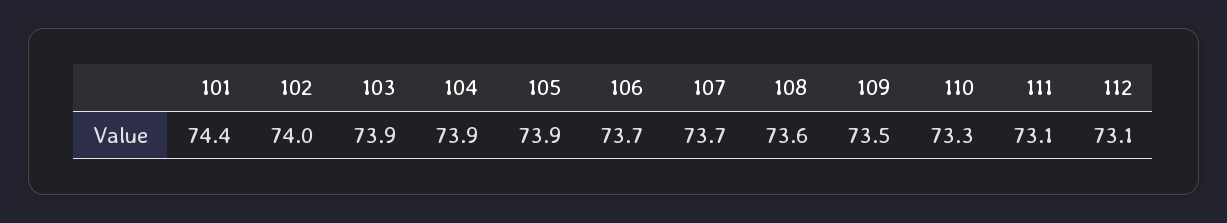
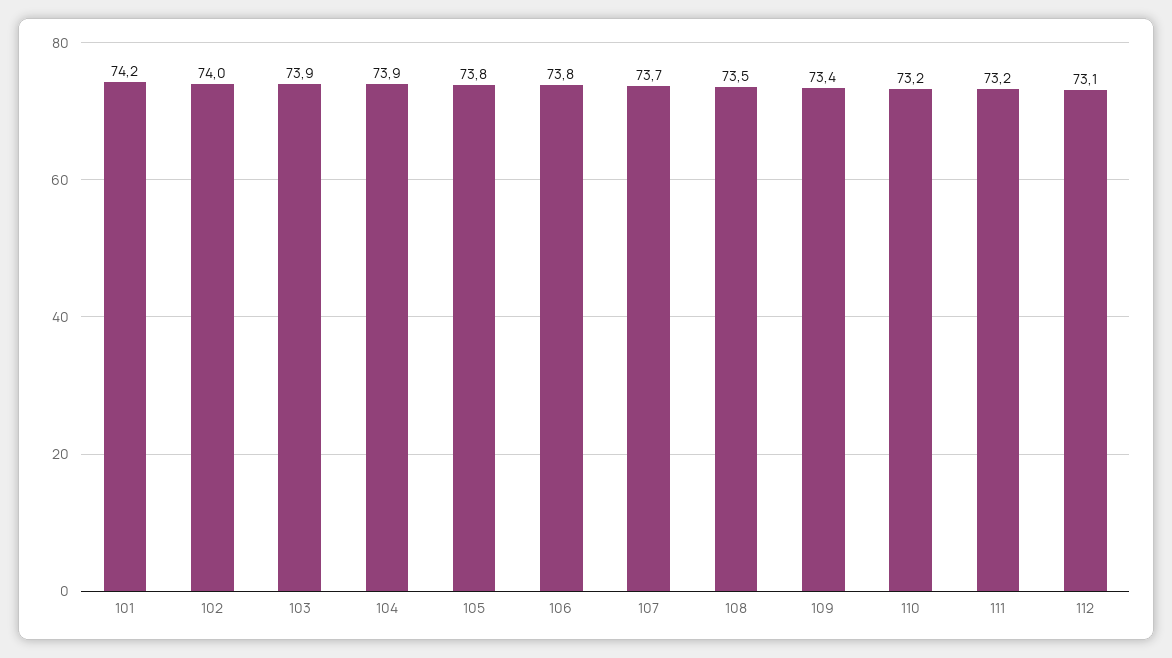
  {
-   "101": 74.4,
+   "101": 74.2,
    "102": 74,
    "103": 73.9,
    "104": 73.9,
-   "105": 73.9,
+   "105": 73.8,
-   "106": 73.7,
+   "106": 73.8,
    "107": 73.7,
-   "108": 73.6,
+   "108": 73.5,
-   "109": 73.5,
+   "109": 73.4,
-   "110": 73.3,
+   "110": 73.2,
-   "111": 73.1,
+   "111": 73.2,
    "112": 73.1
  }

